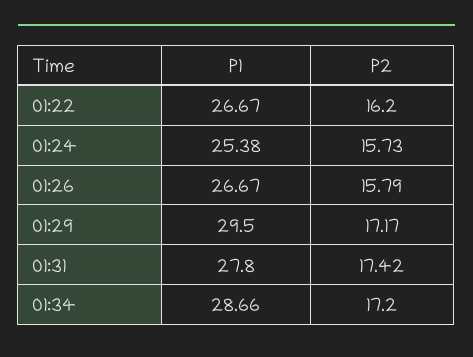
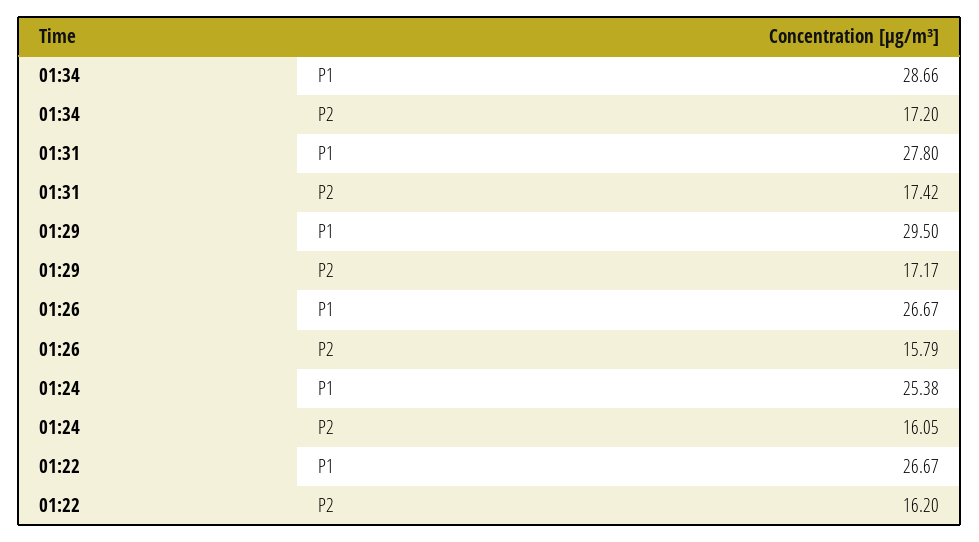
  {
    "P1": {
      "01:22": 26.67,
      "01:24": 25.38,
      "01:26": 26.67,
      "01:29": 29.5,
      "01:31": 27.8,
      "01:34": 28.66
    },
    "P2": {
      "01:22": 16.2,
-     "01:24": 15.73,
+     "01:24": 16.05,
      "01:26": 15.79,
      "01:29": 17.17,
      "01:31": 17.42,
      "01:34": 17.2
    }
  }

